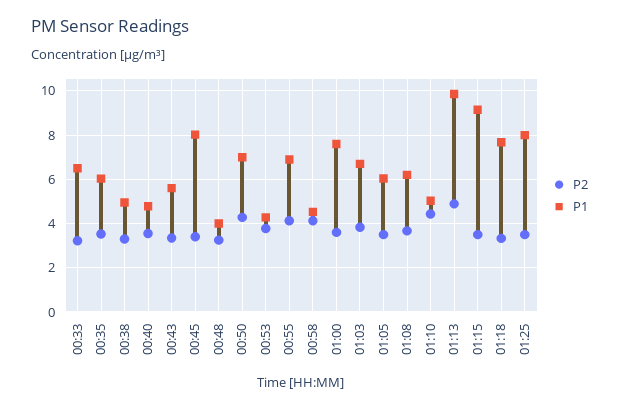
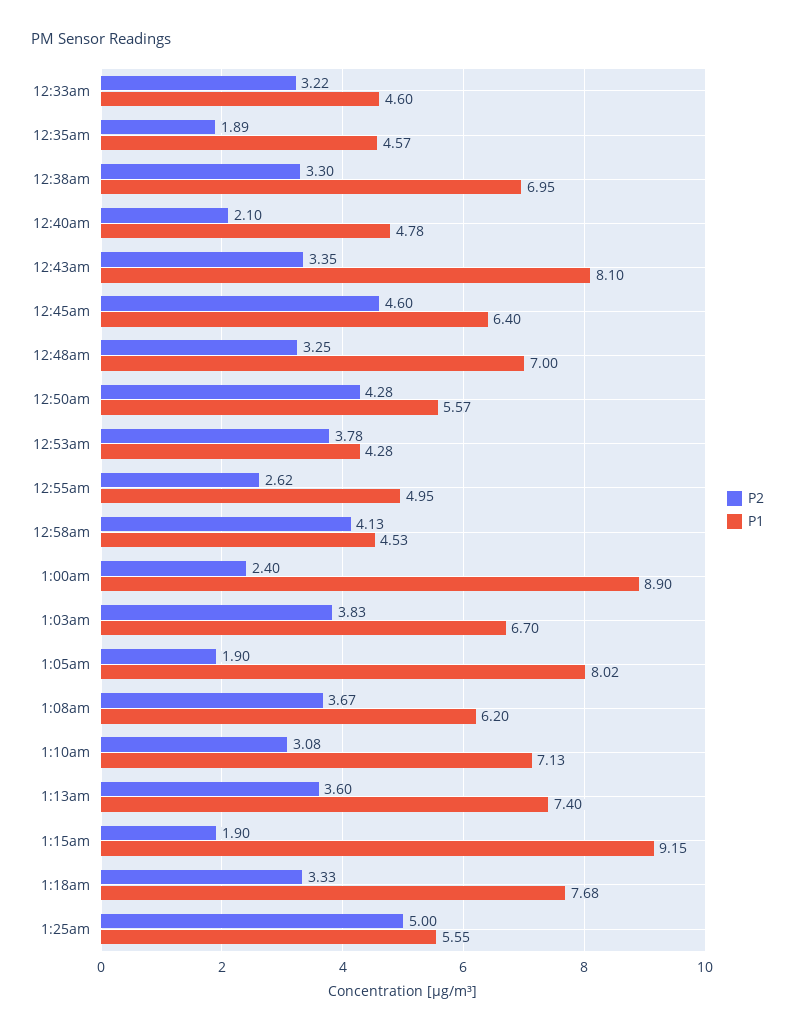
  {
    "P2": {
      "00:33": 3.22,
-     "00:35": 3.5,
+     "00:35": 1.89,
      "00:38": 3.3,
-     "00:40": 3.5,
+     "00:40": 2.1,
      "00:43": 3.35,
-     "00:45": 3.5,
+     "00:45": 4.6,
      "00:48": 3.25,
      "00:50": 4.28,
      "00:53": 3.78,
-     "00:55": 4,
+     "00:55": 2.62,
      "00:58": 4.13,
-     "01:00": 3.5,
+     "01:00": 2.4,
      "01:03": 3.83,
-     "01:05": 3.5,
+     "01:05": 1.9,
      "01:08": 3.67,
-     "01:10": 4.5,
+     "01:10": 3.08,
-     "01:13": 5,
+     "01:13": 3.6,
-     "01:15": 3.5,
+     "01:15": 1.9,
      "01:18": 3.33,
-     "01:25": 3.5
+     "01:25": 5
    },
    "P1": {
-     "00:33": 6.5,
+     "00:33": 4.6,
-     "00:35": 6,
+     "00:35": 4.57,
-     "00:38": 5,
+     "00:38": 6.95,
      "00:40": 4.78,
-     "00:43": 5.5,
+     "00:43": 8.1,
-     "00:45": 8,
+     "00:45": 6.4,
-     "00:48": 4,
+     "00:48": 7,
-     "00:50": 7,
+     "00:50": 5.57,
      "00:53": 4.28,
-     "00:55": 7,
+     "00:55": 4.95,
      "00:58": 4.53,
-     "01:00": 7.5,
+     "01:00": 8.9,
      "01:03": 6.7,
-     "01:05": 6,
+     "01:05": 8.02,
      "01:08": 6.2,
-     "01:10": 5,
+     "01:10": 7.13,
-     "01:13": 10,
+     "01:13": 7.4,
      "01:15": 9.15,
      "01:18": 7.68,
-     "01:25": 8
+     "01:25": 5.55
    }
  }

